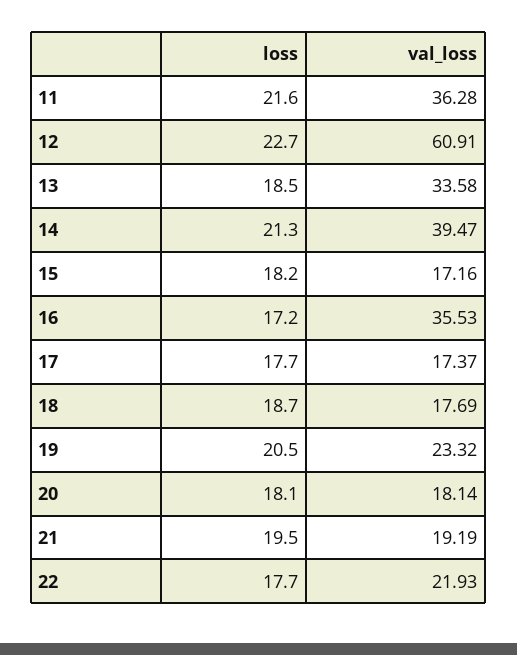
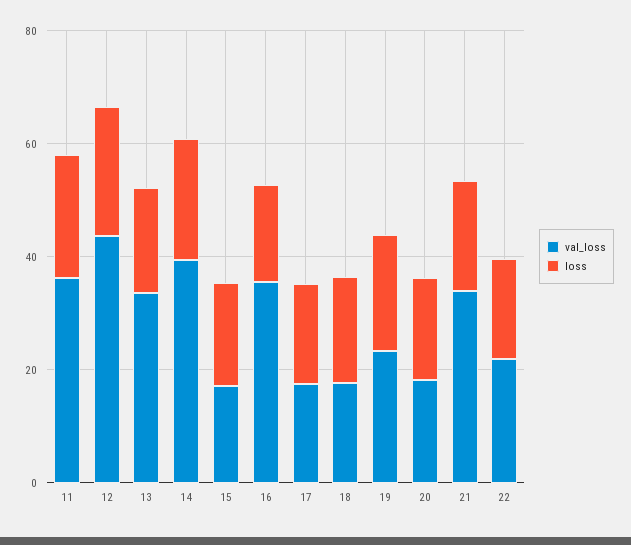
  {
    "loss": {
      "11": 21.6,
      "12": 22.7,
      "13": 18.5,
      "14": 21.3,
      "15": 18.2,
      "16": 17.2,
      "17": 17.7,
      "18": 18.7,
      "19": 20.5,
      "20": 18.1,
      "21": 19.5,
      "22": 17.7
    },
    "val_loss": {
      "11": 36.28,
-     "12": 60.91,
+     "12": 45,
      "13": 33.58,
      "14": 39.47,
      "15": 17.16,
      "16": 35.53,
      "17": 17.37,
      "18": 17.69,
      "19": 23.32,
      "20": 18.14,
-     "21": 19.19,
+     "21": 35,
      "22": 21.93
    }
  }

